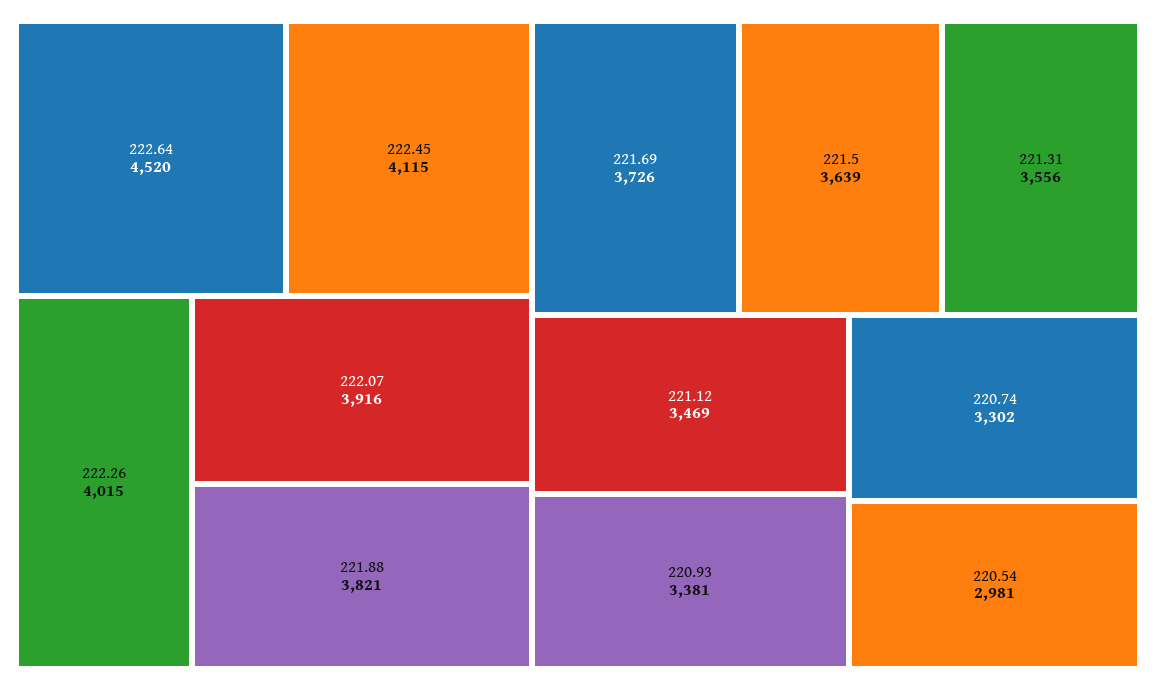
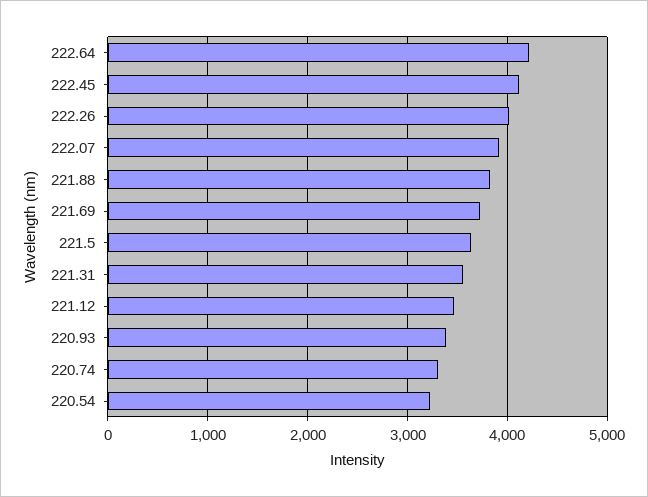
  {
-   "222.64": 4520,
+   "222.64": 4200,
    "222.45": 4115,
    "222.26": 4015,
    "222.07": 3916,
    "221.88": 3821,
    "221.69": 3726,
    "221.5": 3639,
    "221.31": 3556,
    "221.12": 3469,
    "220.93": 3381,
    "220.74": 3302,
-   "220.54": 2981
+   "220.54": 3200
  }

